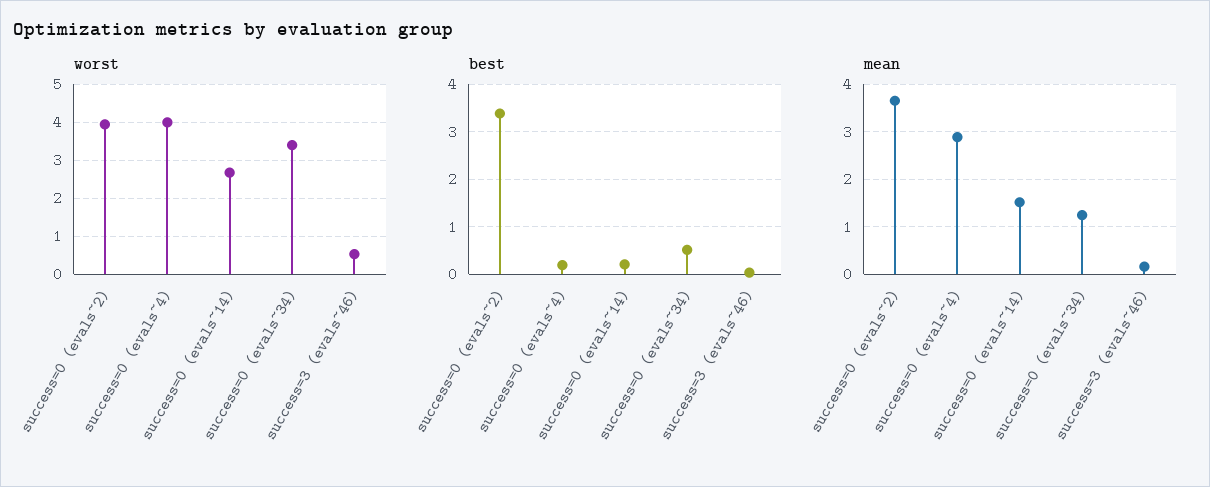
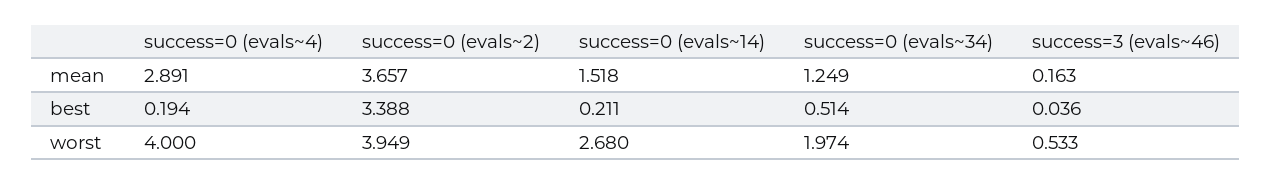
  {
    "worst": {
      "success=0 (evals~2)": 3.949,
      "success=0 (evals~4)": 4,
      "success=0 (evals~14)": 2.68,
-     "success=0 (evals~34)": 3.4,
+     "success=0 (evals~34)": 1.974,
      "success=3 (evals~46)": 0.533
    },
    "best": {
      "success=0 (evals~2)": 3.388,
      "success=0 (evals~4)": 0.194,
      "success=0 (evals~14)": 0.211,
      "success=0 (evals~34)": 0.514,
      "success=3 (evals~46)": 0.036
    },
    "mean": {
      "success=0 (evals~2)": 3.657,
      "success=0 (evals~4)": 2.891,
      "success=0 (evals~14)": 1.518,
      "success=0 (evals~34)": 1.249,
      "success=3 (evals~46)": 0.163
    }
  }

